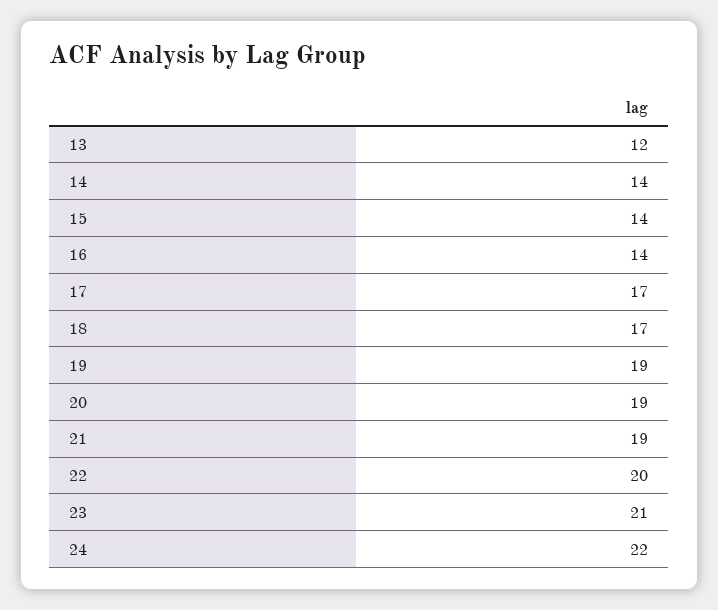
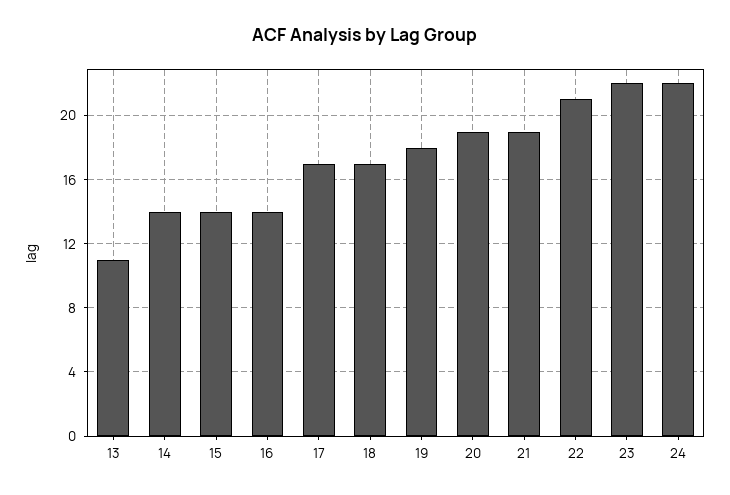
  {
-   "13": 12,
+   "13": 11,
    "14": 14,
    "15": 14,
    "16": 14,
    "17": 17,
    "18": 17,
-   "19": 19,
+   "19": 18,
    "20": 19,
    "21": 19,
-   "22": 20,
+   "22": 21,
-   "23": 21,
+   "23": 22,
    "24": 22
  }

